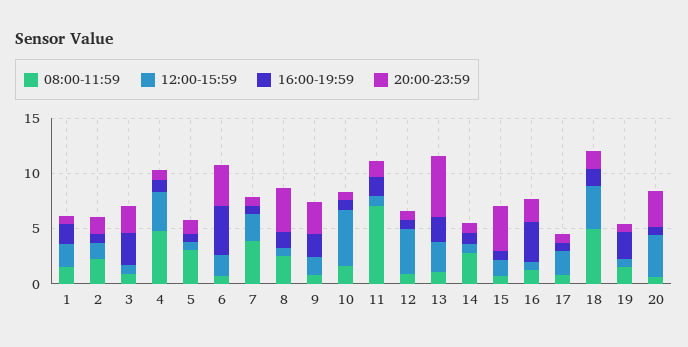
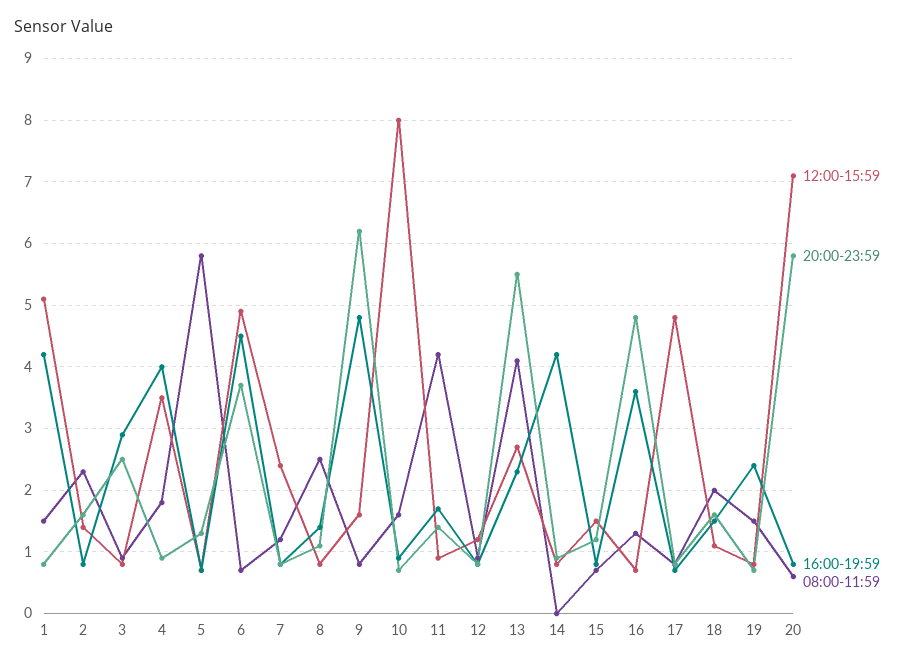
  {
    "08:00-11:59": {
      "1": 1.5,
      "2": 2.3,
      "3": 0.9,
-     "4": 5,
+     "4": 1.8,
-     "5": 3,
+     "5": 5.8,
      "6": 0.7,
-     "7": 4,
+     "7": 1.2,
      "8": 2.5,
      "9": 0.8,
      "10": 1.6,
-     "11": 7,
+     "11": 4.2,
      "12": 0.9,
-     "13": 1,
+     "13": 4.1,
-     "14": 3,
+     "14": 0,
      "15": 0.7,
      "16": 1.3,
      "17": 0.8,
-     "18": 5,
+     "18": 2,
      "19": 1.5,
      "20": 0.6
    },
    "12:00-15:59": {
-     "1": 2,
+     "1": 5.1,
      "2": 1.4,
      "3": 0.8,
      "4": 3.5,
      "5": 0.7,
-     "6": 2,
+     "6": 4.9,
      "7": 2.4,
      "8": 0.8,
      "9": 1.6,
-     "10": 5,
+     "10": 8,
      "11": 0.9,
-     "12": 4,
+     "12": 1.2,
      "13": 2.7,
      "14": 0.8,
      "15": 1.5,
      "16": 0.7,
-     "17": 2,
+     "17": 4.8,
-     "18": 4,
+     "18": 1.1,
      "19": 0.8,
-     "20": 4
+     "20": 7.1
    },
    "16:00-19:59": {
-     "1": 2,
+     "1": 4.2,
      "2": 0.8,
      "3": 2.9,
-     "4": 1,
+     "4": 4,
      "5": 0.7,
      "6": 4.5,
      "7": 0.8,
      "8": 1.4,
-     "9": 2,
+     "9": 4.8,
      "10": 0.9,
      "11": 1.7,
      "12": 0.8,
      "13": 2.3,
-     "14": 1,
+     "14": 4.2,
      "15": 0.8,
      "16": 3.6,
      "17": 0.7,
      "18": 1.5,
      "19": 2.4,
      "20": 0.8
    },
    "20:00-23:59": {
      "1": 0.8,
      "2": 1.6,
      "3": 2.5,
      "4": 0.9,
      "5": 1.3,
      "6": 3.7,
      "7": 0.8,
-     "8": 4,
+     "8": 1.1,
-     "9": 3,
+     "9": 6.2,
      "10": 0.7,
      "11": 1.4,
      "12": 0.8,
      "13": 5.5,
      "14": 0.9,
-     "15": 4,
+     "15": 1.2,
-     "16": 2,
+     "16": 4.8,
      "17": 0.8,
      "18": 1.6,
      "19": 0.7,
-     "20": 3
+     "20": 5.8
    }
  }

